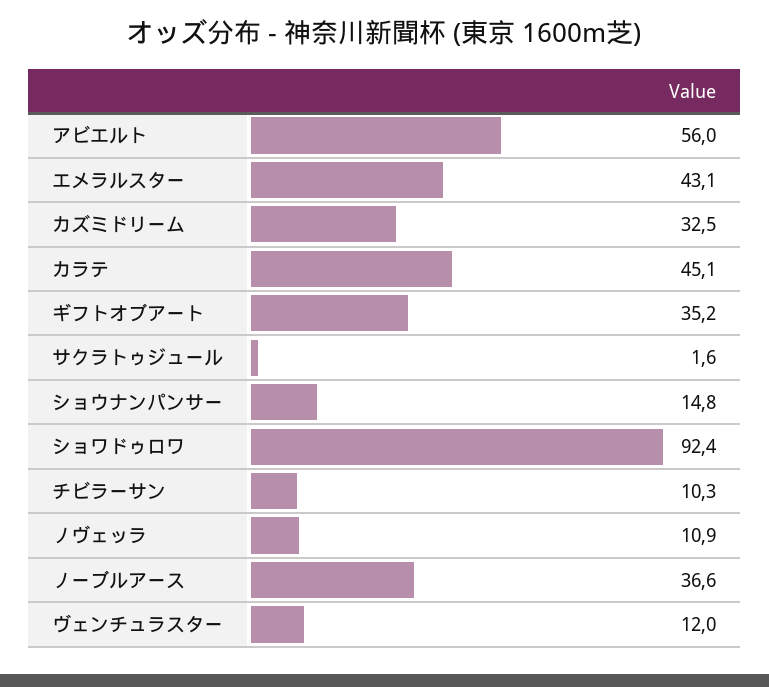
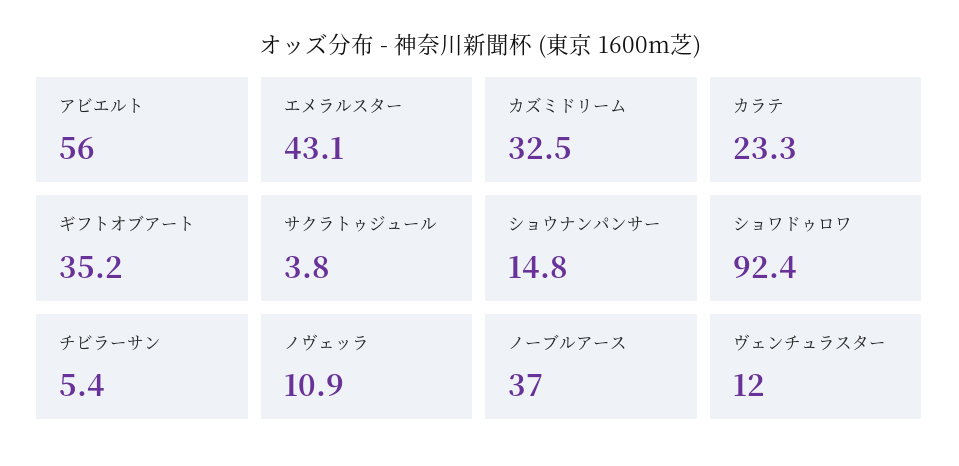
  {
    "アビエルト": 56,
    "エメラルスター": 43.1,
    "カズミドリーム": 32.5,
-   "カラテ": 45.1,
+   "カラテ": 23.3,
    "ギフトオブアート": 35.2,
-   "サクラトゥジュール": 1.6,
+   "サクラトゥジュール": 3.8,
    "ショウナンパンサー": 14.8,
    "ショワドゥロワ": 92.4,
-   "チビラーサン": 10.3,
+   "チビラーサン": 5.4,
    "ノヴェッラ": 10.9,
-   "ノーブルアース": 36.6,
+   "ノーブルアース": 37,
    "ヴェンチュラスター": 12
  }

